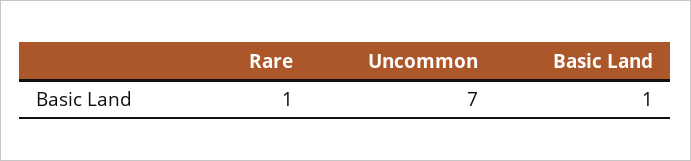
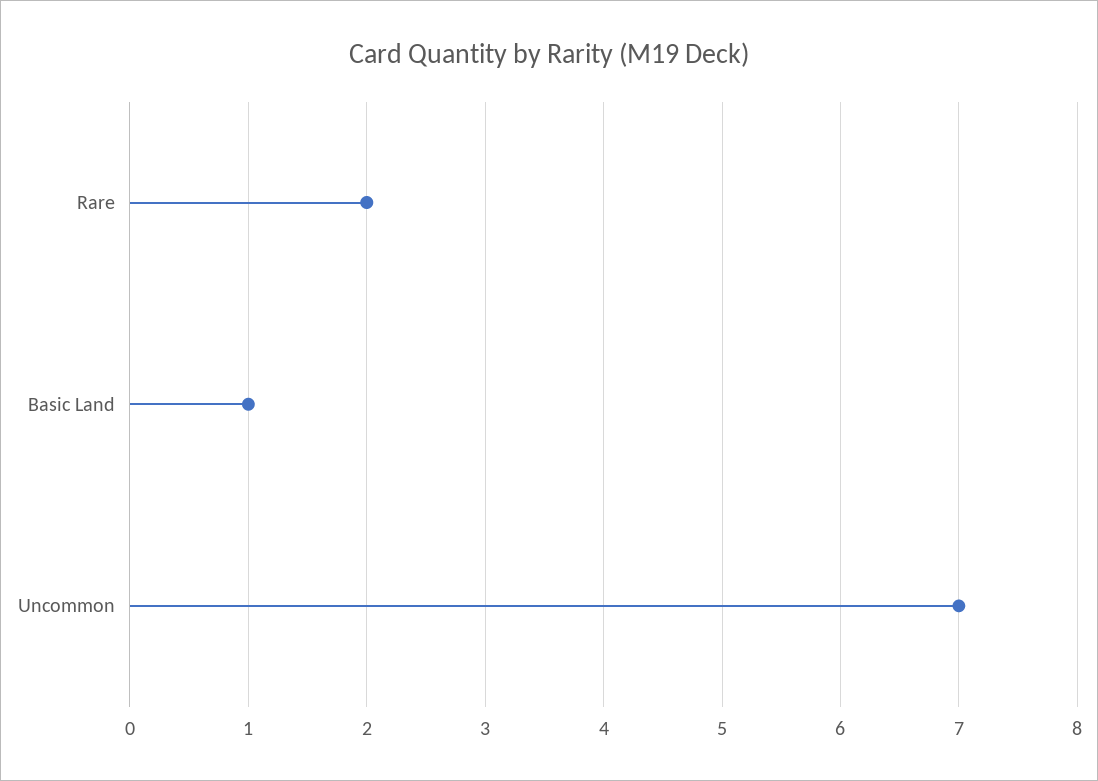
  {
-   "Rare": 1,
+   "Rare": 2,
    "Uncommon": 7,
    "Basic Land": 1
  }

